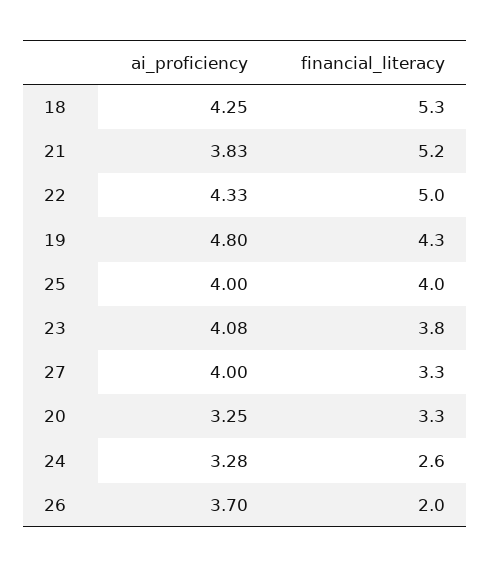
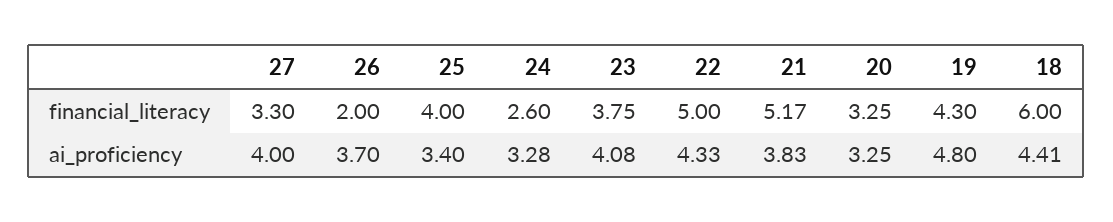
  {
    "ai_proficiency": {
-     "18": 4.25,
+     "18": 4.41,
      "21": 3.83,
      "22": 4.33,
      "19": 4.8,
-     "25": 4,
+     "25": 3.4,
      "23": 4.08,
      "27": 4,
      "20": 3.25,
      "24": 3.28,
      "26": 3.7
    },
    "financial_literacy": {
-     "18": 5.3,
+     "18": 6,
      "21": 5.17,
      "22": 5,
      "19": 4.3,
      "25": 4,
      "23": 3.75,
      "27": 3.3,
      "20": 3.25,
      "24": 2.6,
      "26": 2
    }
  }

